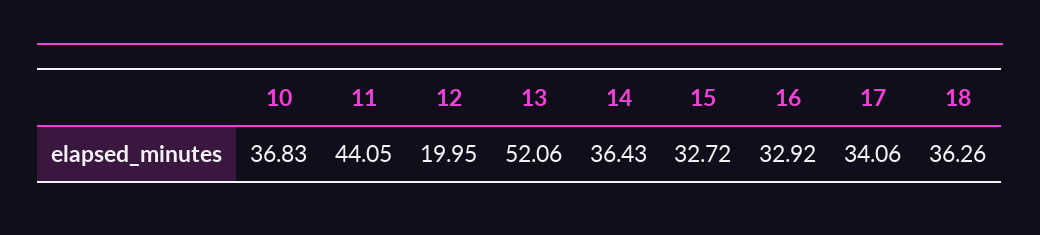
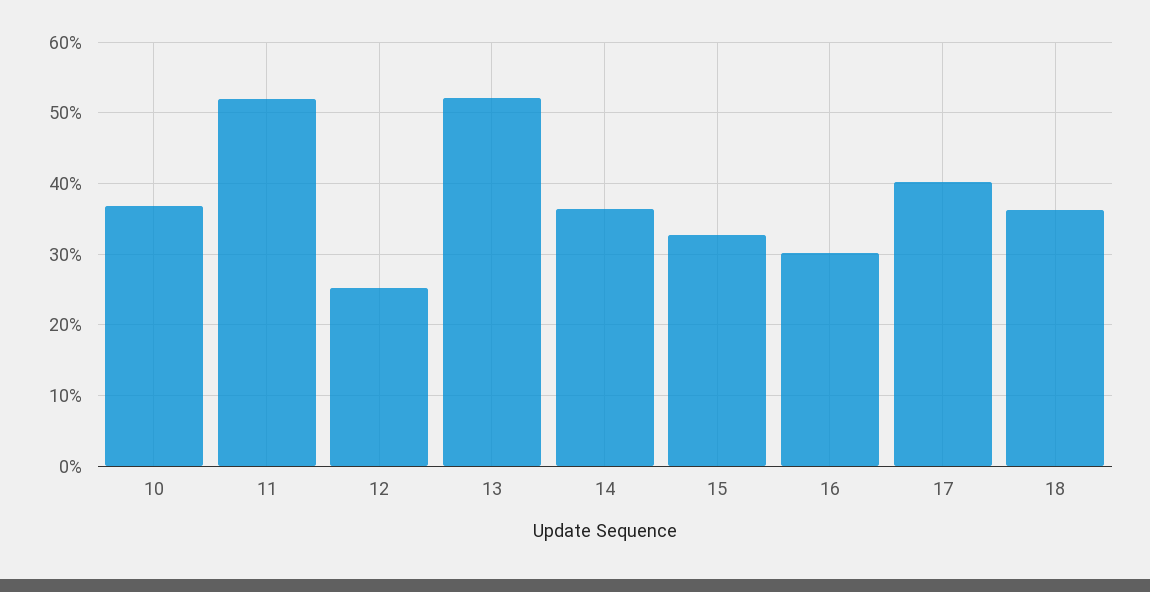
  {
    "10": 36.83,
-   "11": 44.05,
+   "11": 52,
-   "12": 19.95,
+   "12": 25,
    "13": 52.06,
    "14": 36.43,
    "15": 32.72,
-   "16": 32.92,
+   "16": 30,
-   "17": 34.06,
+   "17": 40,
    "18": 36.26
  }

